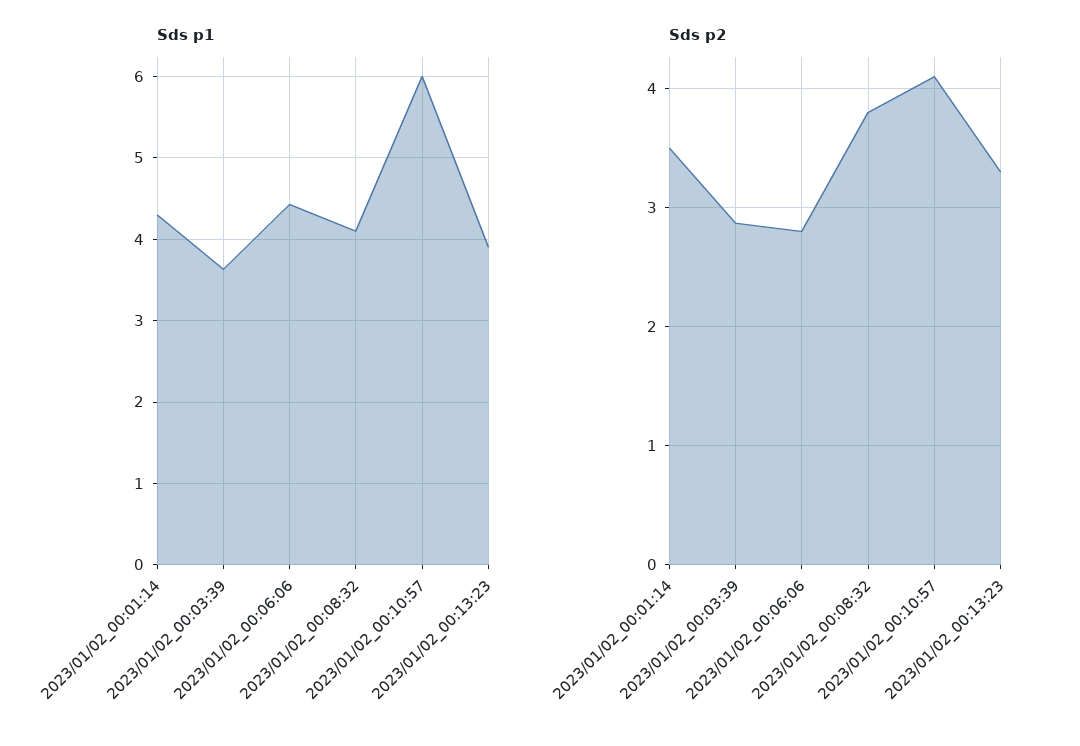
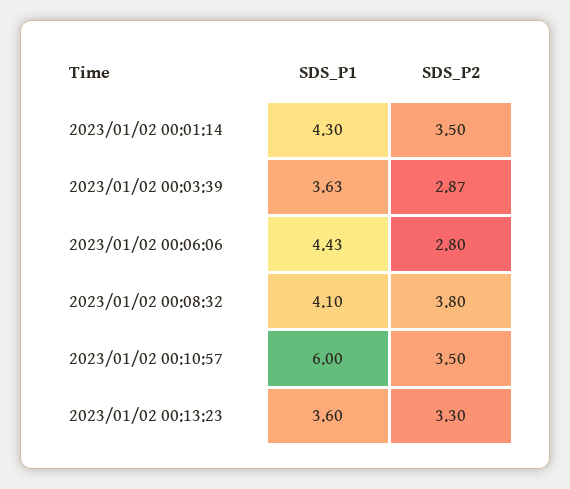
  {
    "Sds p1": {
      "2023/01/02_00:01:14": 4.3,
      "2023/01/02_00:03:39": 3.63,
      "2023/01/02_00:06:06": 4.43,
      "2023/01/02_00:08:32": 4.1,
      "2023/01/02_00:10:57": 6,
-     "2023/01/02_00:13:23": 3.9
+     "2023/01/02_00:13:23": 3.6
    },
    "Sds p2": {
      "2023/01/02_00:01:14": 3.5,
      "2023/01/02_00:03:39": 2.87,
      "2023/01/02_00:06:06": 2.8,
      "2023/01/02_00:08:32": 3.8,
-     "2023/01/02_00:10:57": 4.1,
+     "2023/01/02_00:10:57": 3.5,
      "2023/01/02_00:13:23": 3.3
    }
  }

